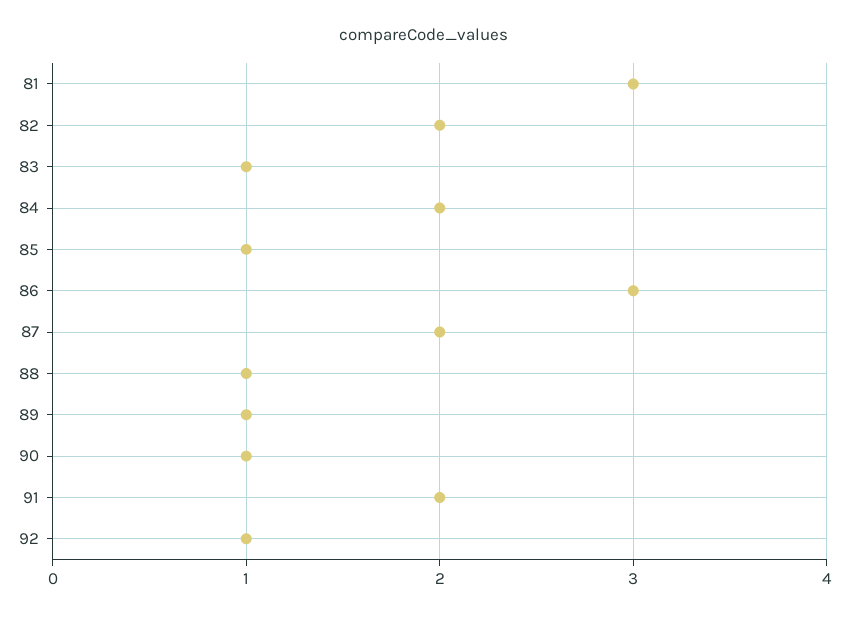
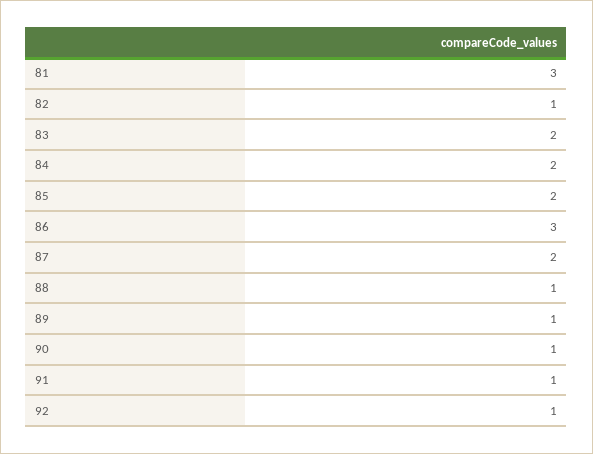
  {
    "81": 3,
-   "82": 2,
+   "82": 1,
-   "83": 1,
+   "83": 2,
    "84": 2,
-   "85": 1,
+   "85": 2,
    "86": 3,
    "87": 2,
    "88": 1,
    "89": 1,
    "90": 1,
-   "91": 2,
+   "91": 1,
    "92": 1
  }

